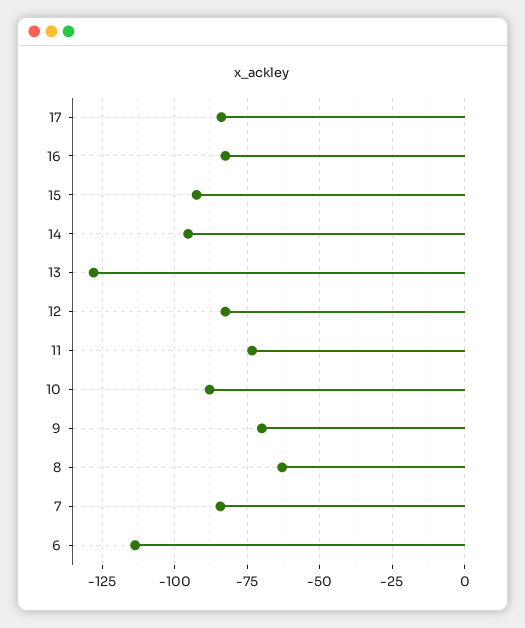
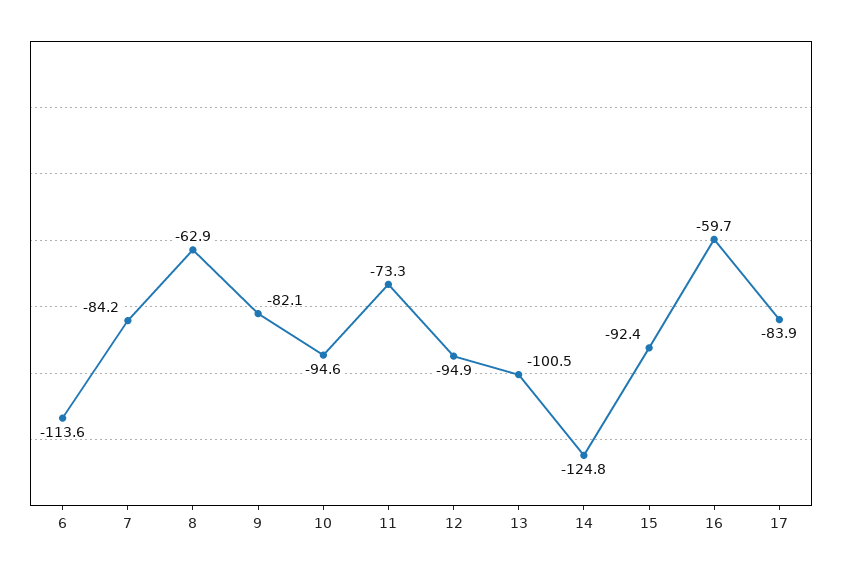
  {
    "17": -83.9,
-   "16": -82.5,
+   "16": -59.7,
    "15": -92.4,
-   "14": -95,
+   "14": -124.8,
-   "13": -127.5,
+   "13": -100.5,
-   "12": -82.5,
+   "12": -94.9,
    "11": -73.3,
-   "10": -87.5,
+   "10": -94.6,
-   "9": -70,
+   "9": -82.1,
    "8": -62.9,
    "7": -84.2,
    "6": -113.6
  }

